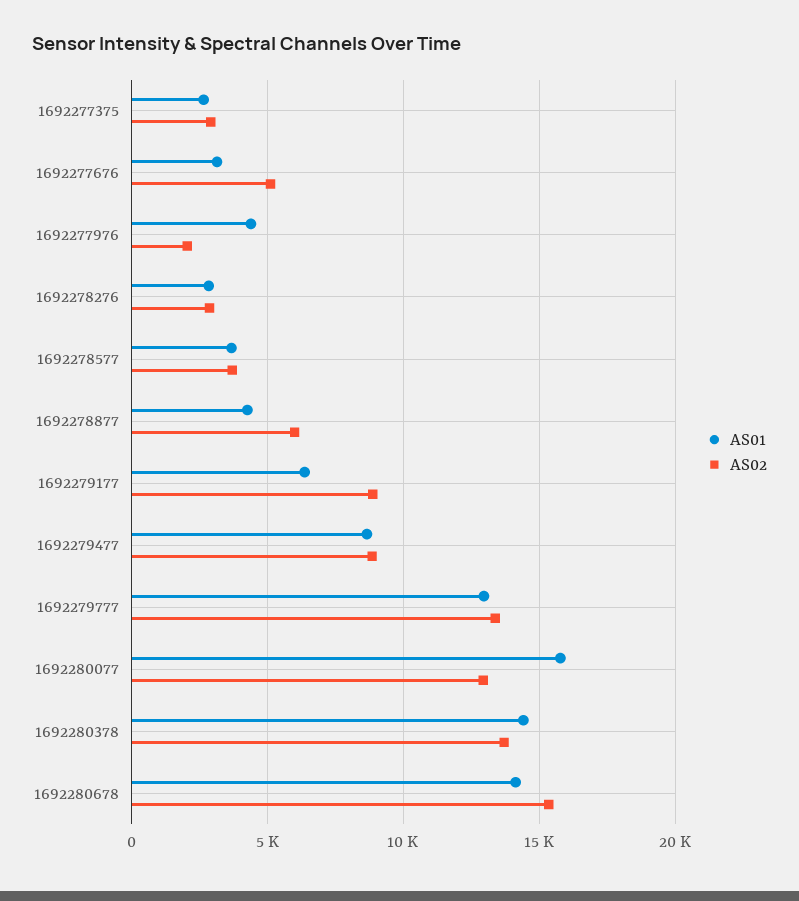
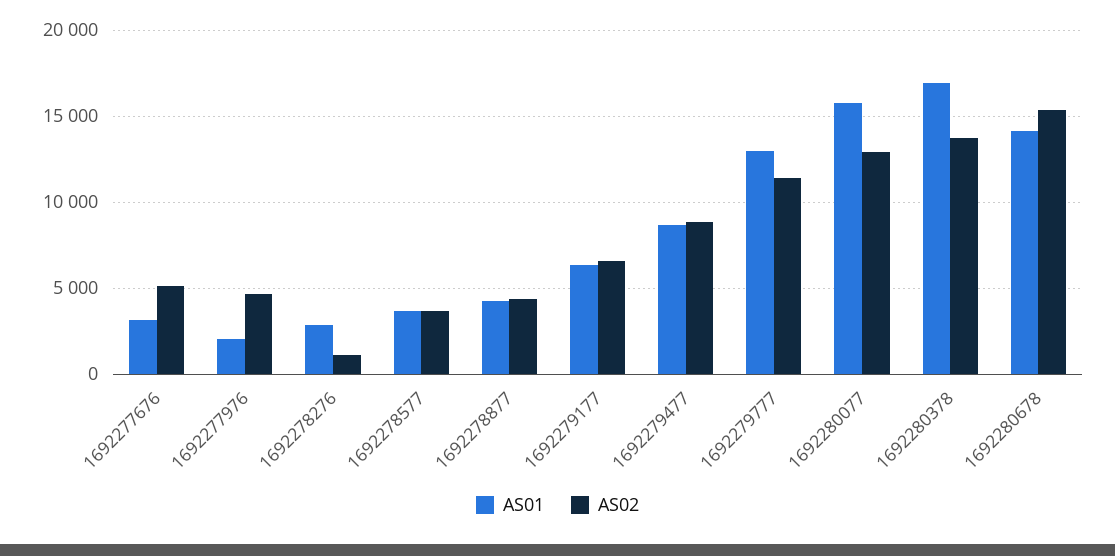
  {
    "AS01": {
-     "1692277375": 2500,
      "1692277676": 3000,
-     "1692277976": 4500,
+     "1692277976": 2000,
      "1692278276": 3000,
      "1692278577": 3500,
      "1692278877": 4500,
      "1692279177": 6500,
      "1692279477": 8500,
      "1692279777": 13000,
      "1692280077": 16000,
-     "1692280378": 14500,
+     "1692280378": 17000,
      "1692280678": 14000
    },
    "AS02": {
-     "1692277375": 3000,
      "1692277676": 5000,
-     "1692277976": 2000,
+     "1692277976": 4500,
-     "1692278276": 3000,
+     "1692278276": 1000,
      "1692278577": 3500,
-     "1692278877": 6000,
+     "1692278877": 4500,
-     "1692279177": 9000,
+     "1692279177": 6500,
      "1692279477": 9000,
-     "1692279777": 13500,
+     "1692279777": 11500,
      "1692280077": 13000,
      "1692280378": 13500,
      "1692280678": 15500
    }
  }

